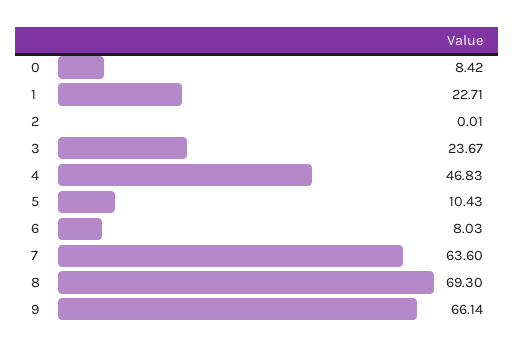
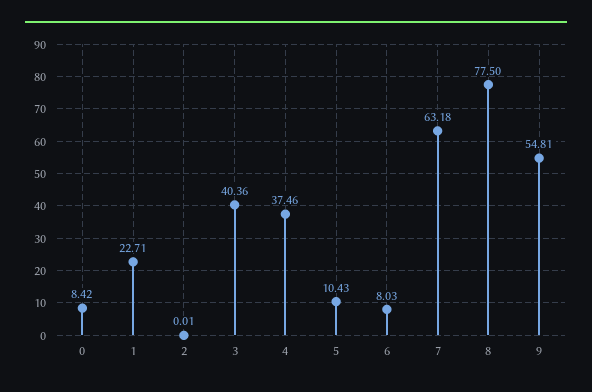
  {
    "0": 8.42,
    "1": 22.71,
    "2": 0.01,
-   "3": 23.67,
+   "3": 40.36,
-   "4": 46.83,
+   "4": 37.46,
    "5": 10.43,
    "6": 8.03,
-   "7": 63.6,
+   "7": 63.18,
-   "8": 69.3,
+   "8": 77.5,
-   "9": 66.14
+   "9": 54.81
  }

